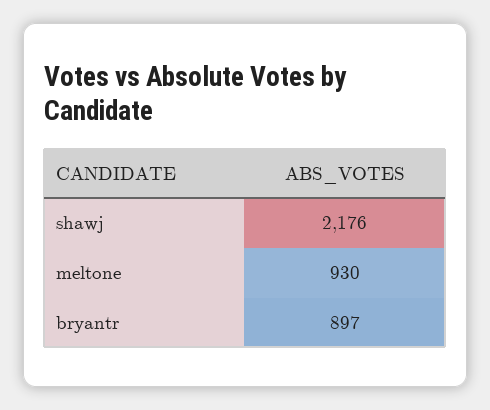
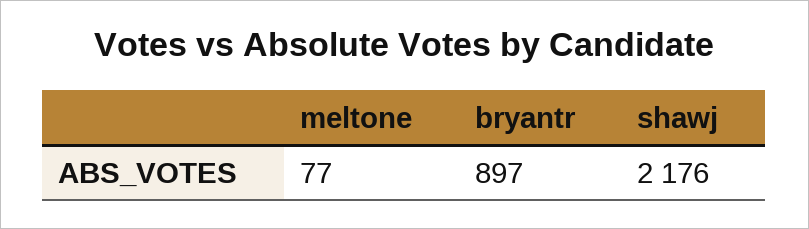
  {
    "shawj": 2176,
-   "meltone": 930,
+   "meltone": 77,
    "bryantr": 897
  }

